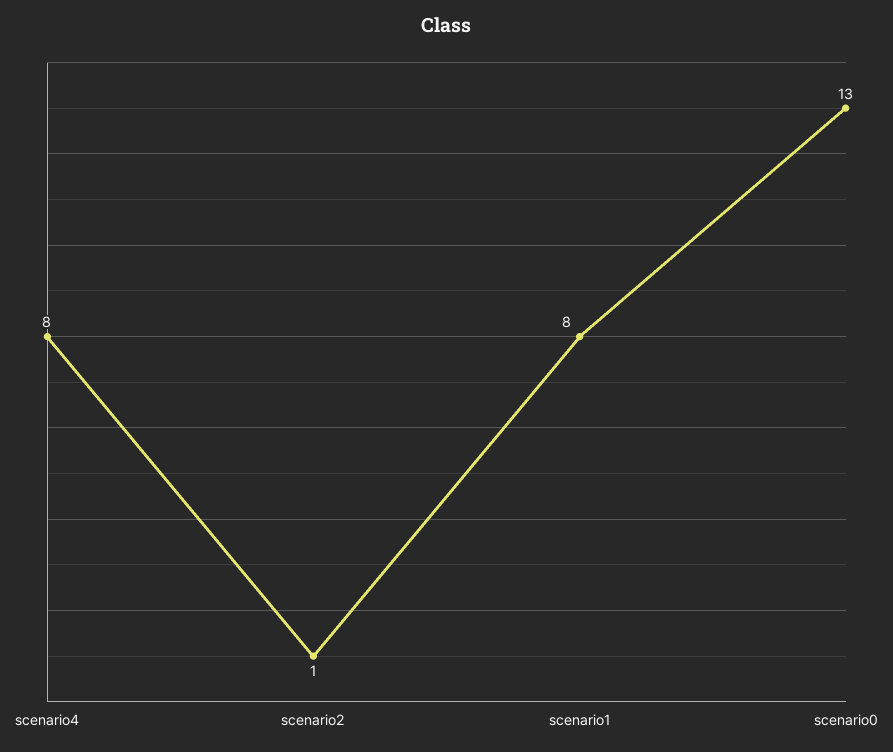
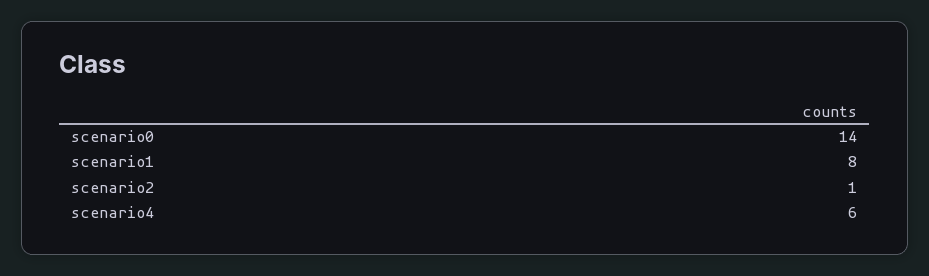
  {
-   "scenario4": 8,
+   "scenario4": 6,
    "scenario2": 1,
    "scenario1": 8,
-   "scenario0": 13
+   "scenario0": 14
  }

